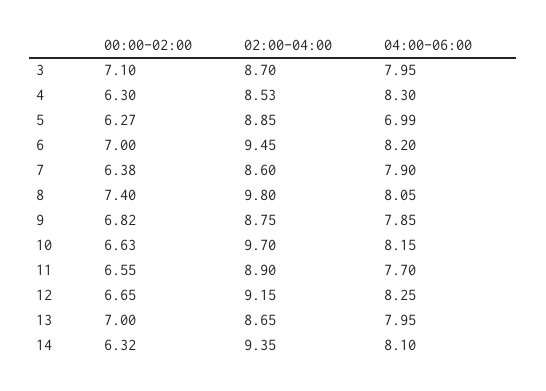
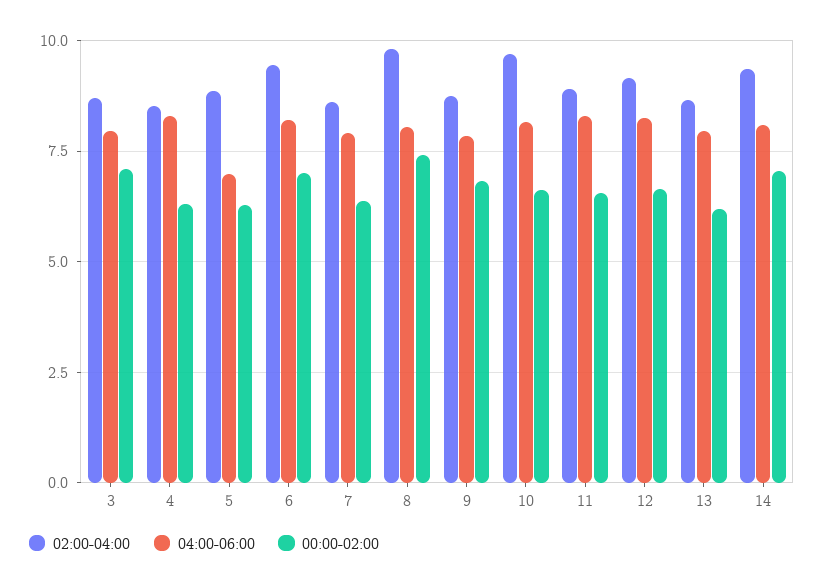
  {
    "00:00-02:00": {
      "3": 7.1,
      "4": 6.3,
      "5": 6.27,
      "6": 7,
      "7": 6.38,
      "8": 7.4,
      "9": 6.82,
      "10": 6.63,
      "11": 6.55,
      "12": 6.65,
-     "13": 7,
+     "13": 6.25,
-     "14": 6.32
+     "14": 7
    },
    "02:00-04:00": {
      "3": 8.7,
      "4": 8.53,
      "5": 8.85,
      "6": 9.45,
      "7": 8.6,
      "8": 9.8,
      "9": 8.75,
      "10": 9.7,
      "11": 8.9,
      "12": 9.15,
      "13": 8.65,
      "14": 9.35
    },
    "04:00-06:00": {
      "3": 7.95,
      "4": 8.3,
      "5": 6.99,
      "6": 8.2,
      "7": 7.9,
      "8": 8.05,
      "9": 7.85,
      "10": 8.15,
-     "11": 7.7,
+     "11": 8.25,
      "12": 8.25,
      "13": 7.95,
      "14": 8.1
    }
  }

